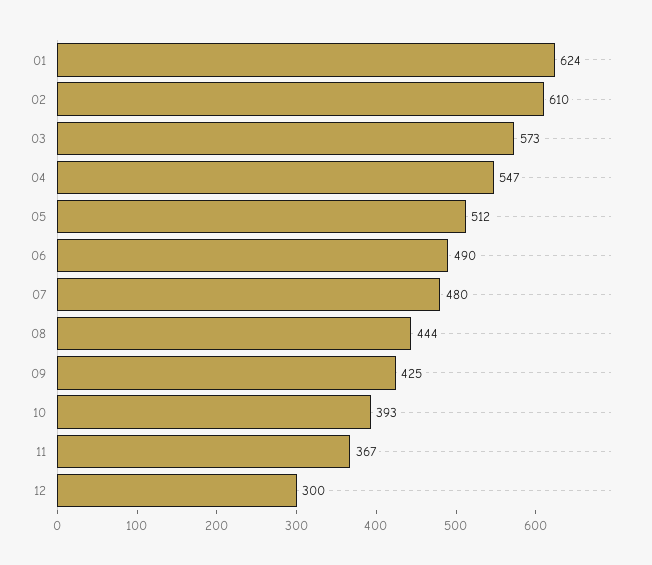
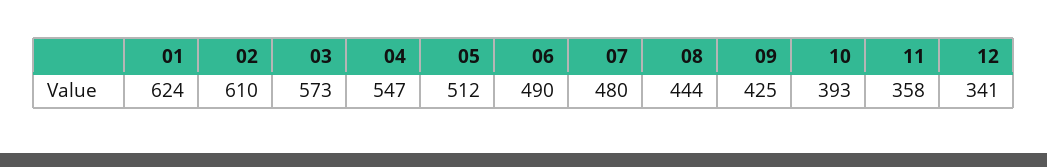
  {
    "01": 624,
    "02": 610,
    "03": 573,
    "04": 547,
    "05": 512,
    "06": 490,
    "07": 480,
    "08": 444,
    "09": 425,
    "10": 393,
-   "11": 367,
+   "11": 358,
-   "12": 300
+   "12": 341
  }

